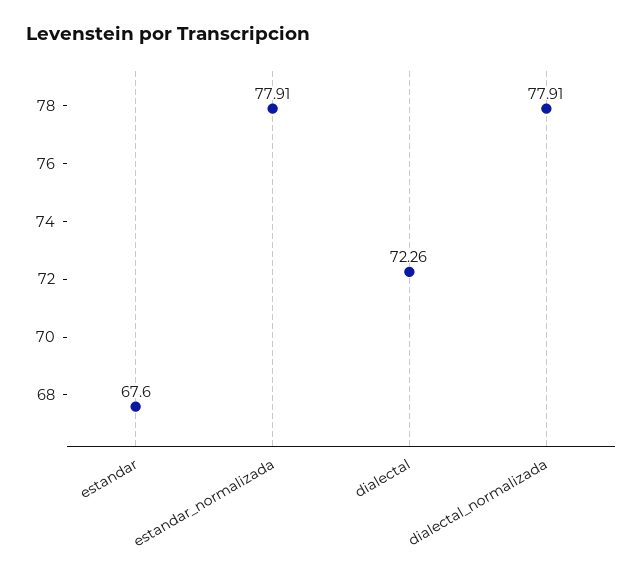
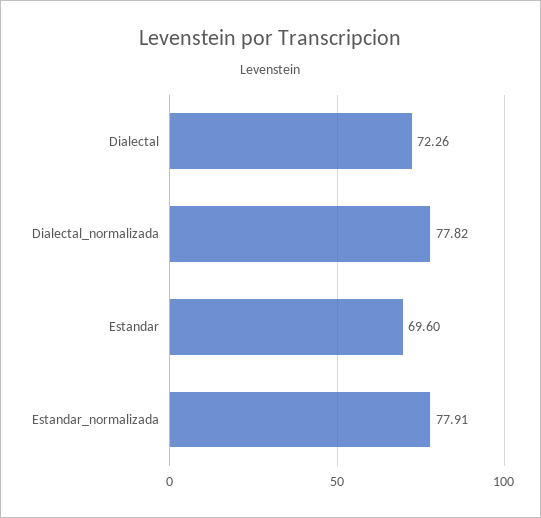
  {
-   "estandar": 67.6,
+   "estandar": 69.6,
    "estandar_normalizada": 77.91,
    "dialectal": 72.26,
-   "dialectal_normalizada": 77.91
+   "dialectal_normalizada": 77.82
  }

